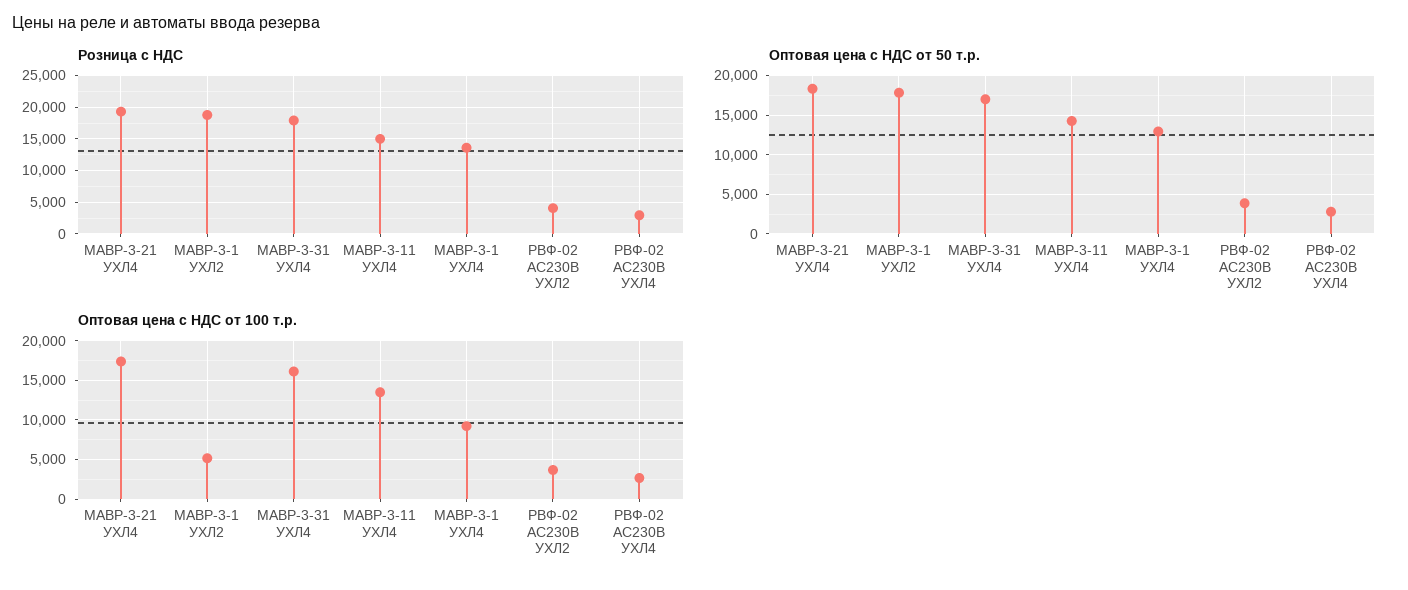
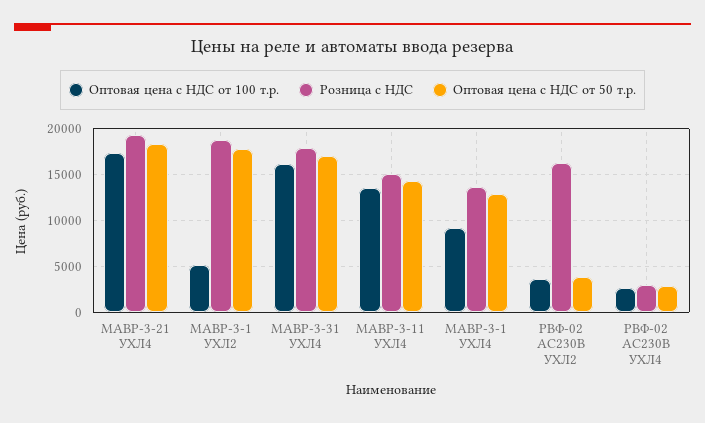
  {
    "Розница с НДС": {
      "МАВР-3-21 УХЛ4": 19000,
      "МАВР-3-1 УХЛ2": 19000,
      "МАВР-3-31 УХЛ4": 18000,
      "МАВР-3-11 УХЛ4": 15000,
      "МАВР-3-1 УХЛ4": 14000,
-     "РВФ-02 АС230В УХЛ2": 4000,
+     "РВФ-02 АС230В УХЛ2": 16000,
      "РВФ-02 АС230В УХЛ4": 3000
    },
    "Оптовая цена с НДС от 50 т.р.": {
      "МАВР-3-21 УХЛ4": 18000,
      "МАВР-3-1 УХЛ2": 18000,
      "МАВР-3-31 УХЛ4": 17000,
      "МАВР-3-11 УХЛ4": 14000,
      "МАВР-3-1 УХЛ4": 13000,
      "РВФ-02 АС230В УХЛ2": 4000,
      "РВФ-02 АС230В УХЛ4": 3000
    },
    "Оптовая цена с НДС от 100 т.р.": {
      "МАВР-3-21 УХЛ4": 17000,
      "МАВР-3-1 УХЛ2": 5000,
      "МАВР-3-31 УХЛ4": 16000,
      "МАВР-3-11 УХЛ4": 14000,
      "МАВР-3-1 УХЛ4": 9000,
      "РВФ-02 АС230В УХЛ2": 4000,
      "РВФ-02 АС230В УХЛ4": 3000
    }
  }

